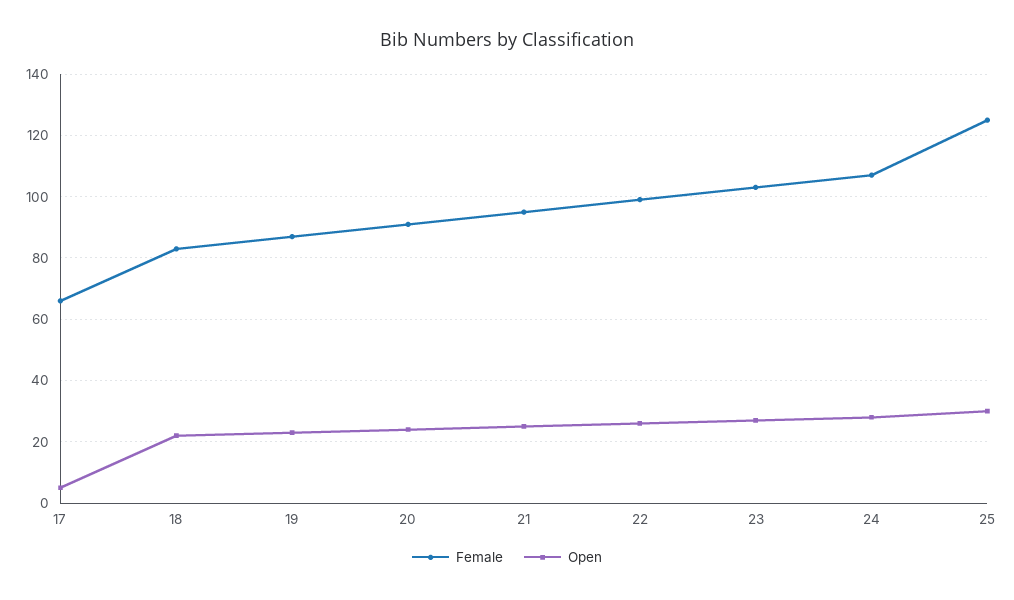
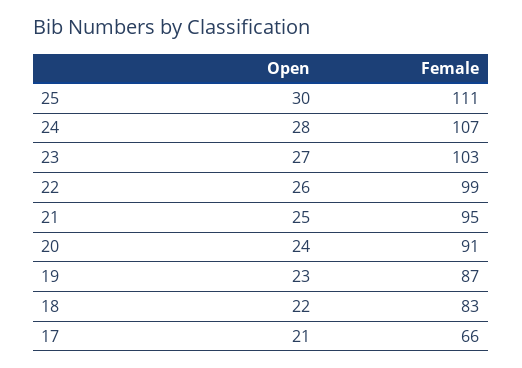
  {
    "Female": {
      "17": 66,
      "18": 83,
      "19": 87,
      "20": 91,
      "21": 95,
      "22": 99,
      "23": 103,
      "24": 107,
-     "25": 125
+     "25": 111
    },
    "Open": {
-     "17": 5,
+     "17": 21,
      "18": 22,
      "19": 23,
      "20": 24,
      "21": 25,
      "22": 26,
      "23": 27,
      "24": 28,
      "25": 30
    }
  }

